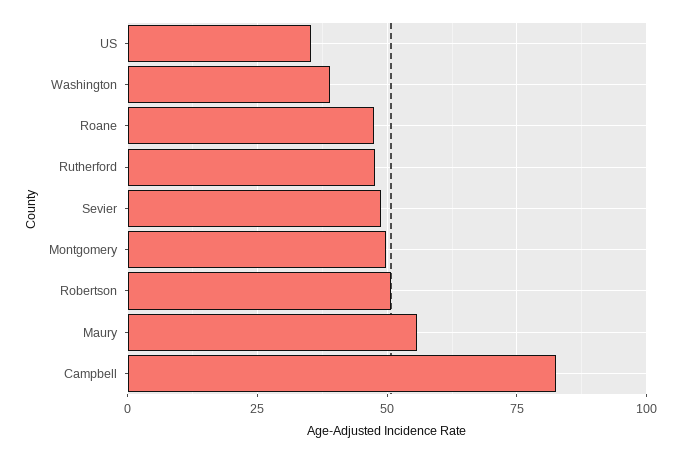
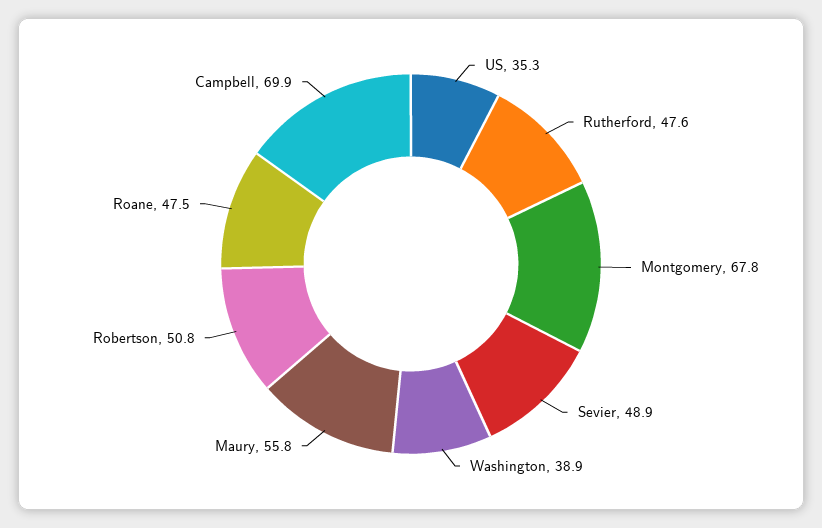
  {
    "US": 35.3,
    "Washington": 38.9,
    "Roane": 47.5,
    "Rutherford": 47.6,
    "Sevier": 48.9,
-   "Montgomery": 50,
+   "Montgomery": 67.8,
    "Robertson": 50.8,
    "Maury": 55.8,
-   "Campbell": 82.5
+   "Campbell": 69.9
  }

